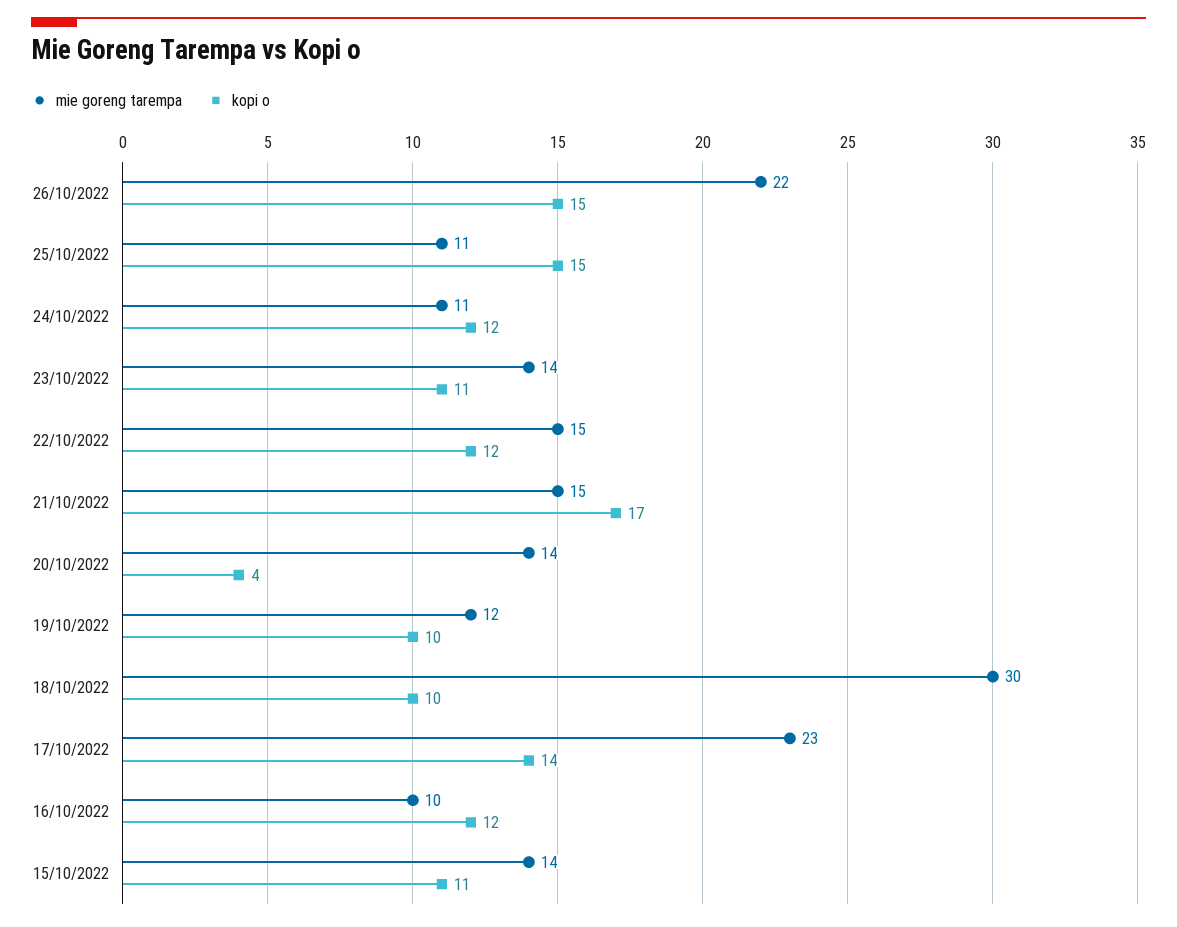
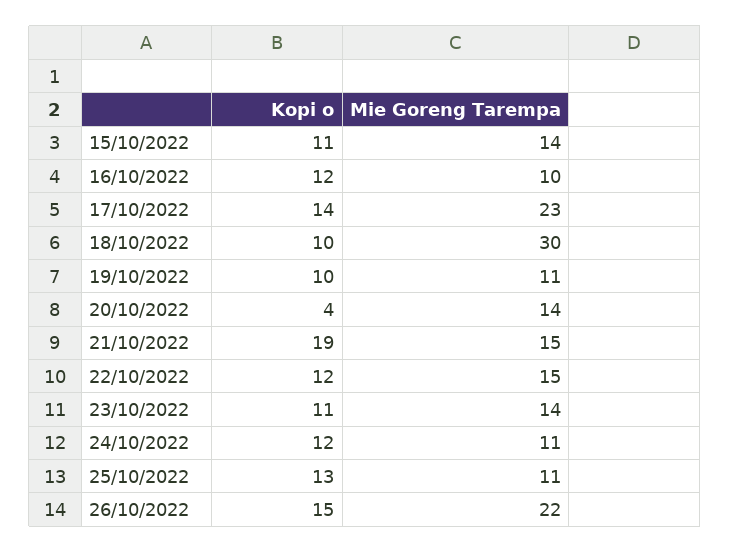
  {
    "mie goreng tarempa": {
      "26/10/2022": 22,
      "25/10/2022": 11,
      "24/10/2022": 11,
      "23/10/2022": 14,
      "22/10/2022": 15,
      "21/10/2022": 15,
      "20/10/2022": 14,
-     "19/10/2022": 12,
+     "19/10/2022": 11,
      "18/10/2022": 30,
      "17/10/2022": 23,
      "16/10/2022": 10,
      "15/10/2022": 14
    },
    "kopi o": {
      "26/10/2022": 15,
-     "25/10/2022": 15,
+     "25/10/2022": 13,
      "24/10/2022": 12,
      "23/10/2022": 11,
      "22/10/2022": 12,
-     "21/10/2022": 17,
+     "21/10/2022": 19,
      "20/10/2022": 4,
      "19/10/2022": 10,
      "18/10/2022": 10,
      "17/10/2022": 14,
      "16/10/2022": 12,
      "15/10/2022": 11
    }
  }

